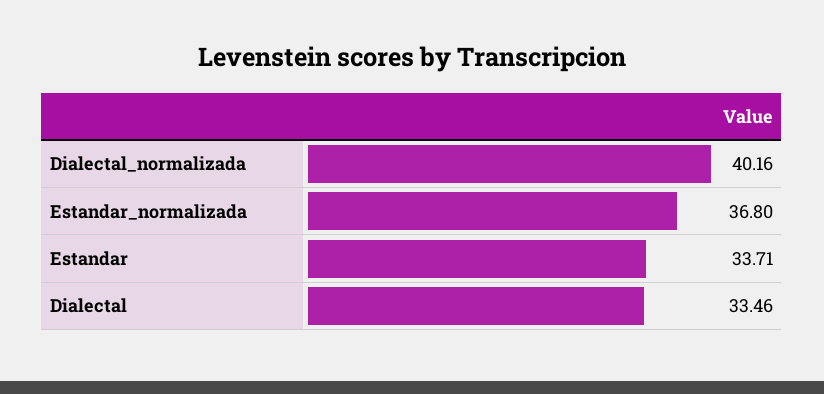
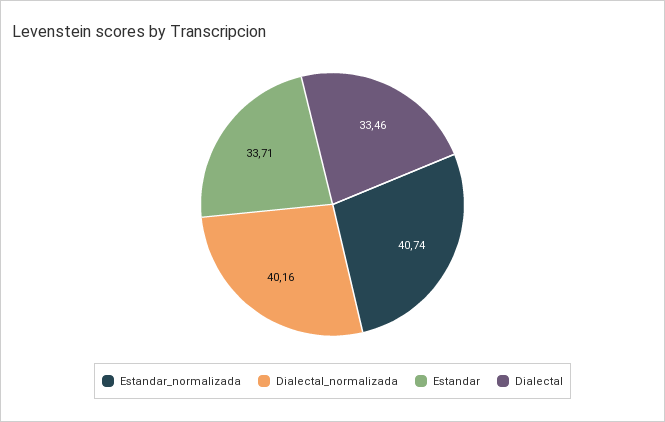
  {
    "Dialectal_normalizada": 40.16,
-   "Estandar_normalizada": 36.8,
+   "Estandar_normalizada": 40.74,
    "Estandar": 33.71,
    "Dialectal": 33.46
  }

